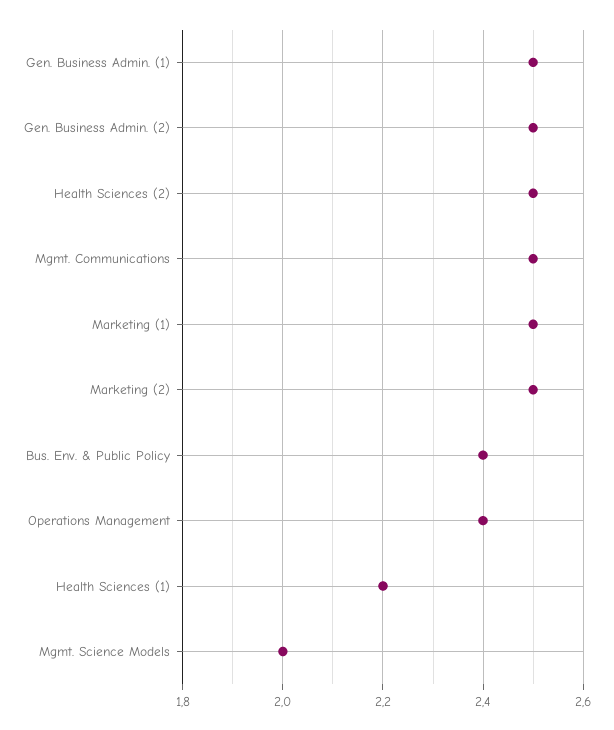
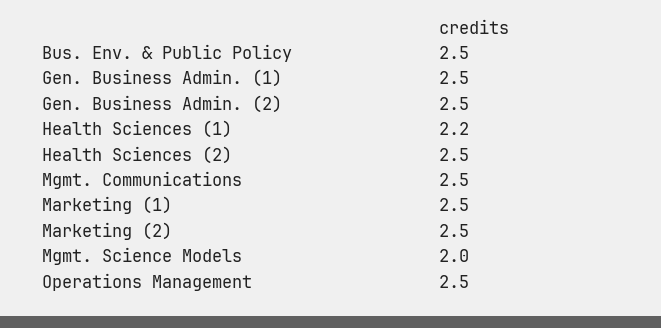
  {
    "Gen. Business Admin. (1)": 2.5,
    "Gen. Business Admin. (2)": 2.5,
    "Health Sciences (2)": 2.5,
    "Mgmt. Communications": 2.5,
    "Marketing (1)": 2.5,
    "Marketing (2)": 2.5,
-   "Bus. Env. & Public Policy": 2.4,
+   "Bus. Env. & Public Policy": 2.5,
-   "Operations Management": 2.4,
+   "Operations Management": 2.5,
    "Health Sciences (1)": 2.2,
    "Mgmt. Science Models": 2
  }

